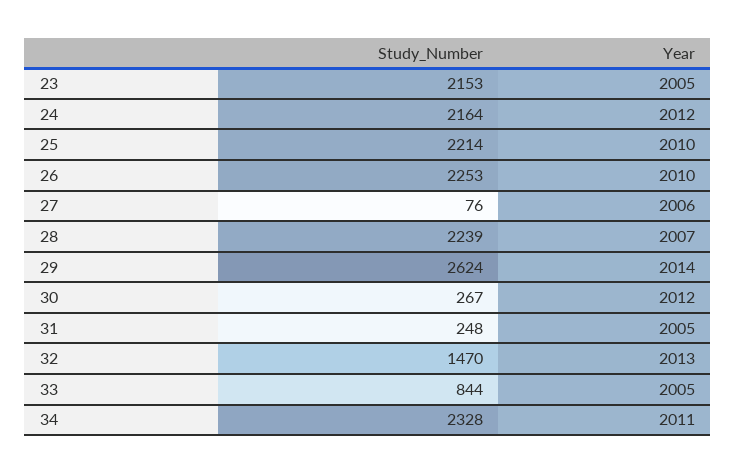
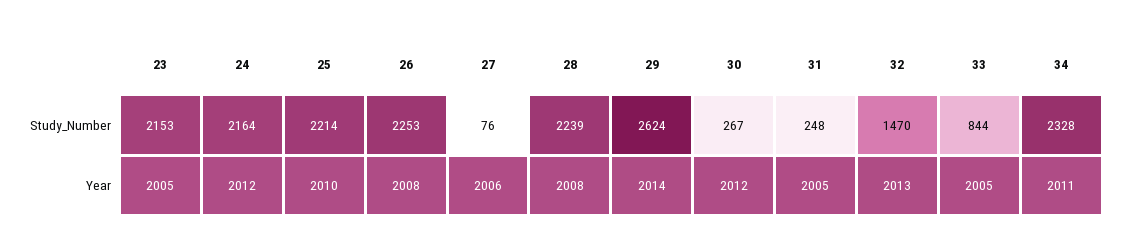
  {
    "Study_Number": {
      "23": 2153,
      "24": 2164,
      "25": 2214,
      "26": 2253,
      "27": 76,
      "28": 2239,
      "29": 2624,
      "30": 267,
      "31": 248,
      "32": 1470,
      "33": 844,
      "34": 2328
    },
    "Year": {
      "23": 2005,
      "24": 2012,
      "25": 2010,
-     "26": 2010,
+     "26": 2008,
      "27": 2006,
-     "28": 2007,
+     "28": 2008,
      "29": 2014,
      "30": 2012,
      "31": 2005,
      "32": 2013,
      "33": 2005,
      "34": 2011
    }
  }

